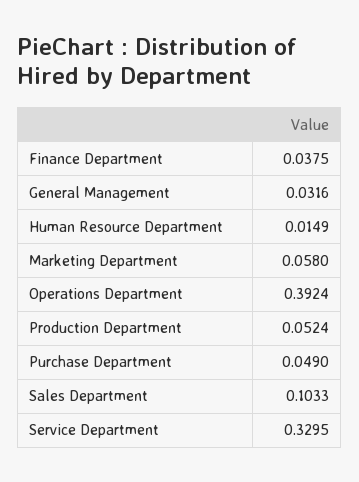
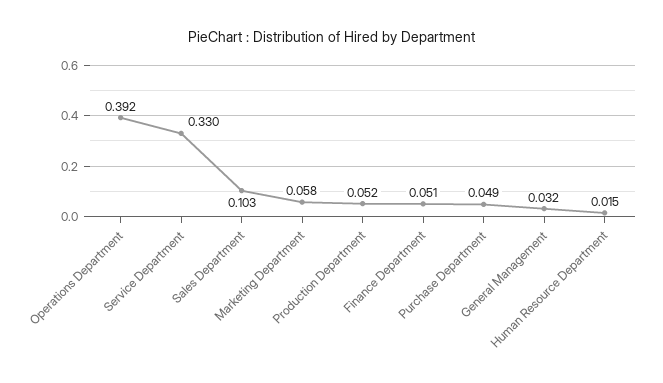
  {
-   "Finance Department": 0.0375,
+   "Finance Department": 0.051,
    "General Management": 0.0316,
    "Human Resource Department": 0.0149,
    "Marketing Department": 0.058,
    "Operations Department": 0.3924,
    "Production Department": 0.0524,
    "Purchase Department": 0.049,
    "Sales Department": 0.1033,
    "Service Department": 0.3295
  }

